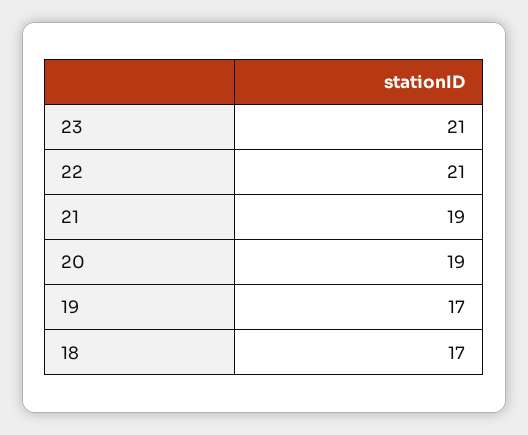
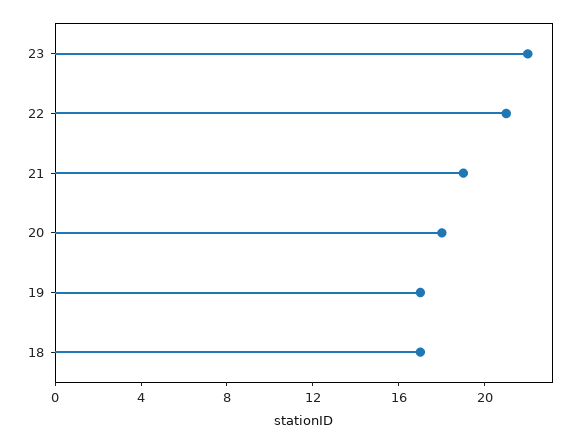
  {
-   "23": 21,
+   "23": 22,
    "22": 21,
    "21": 19,
-   "20": 19,
+   "20": 18,
    "19": 17,
    "18": 17
  }

